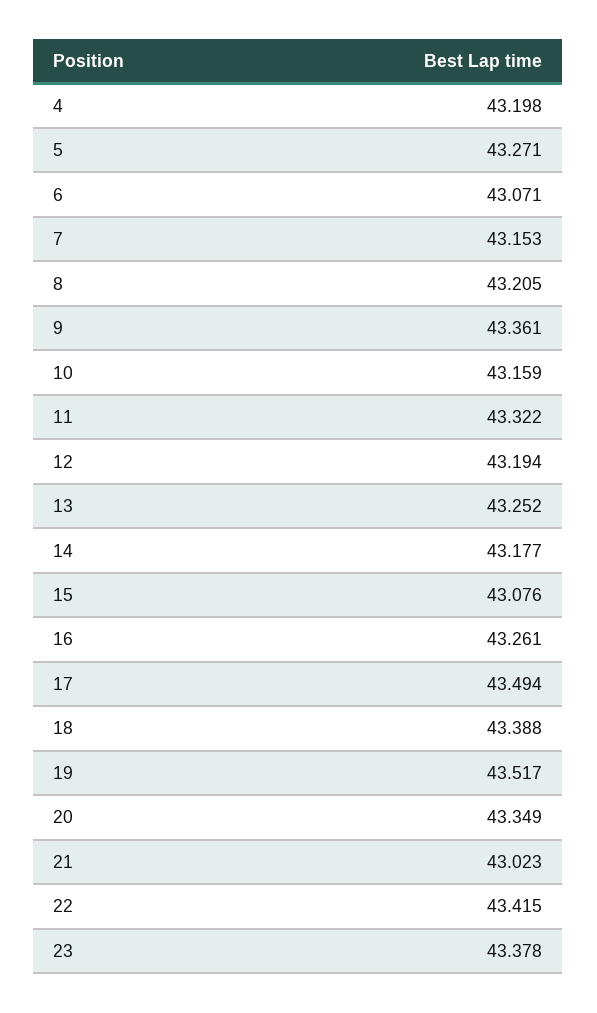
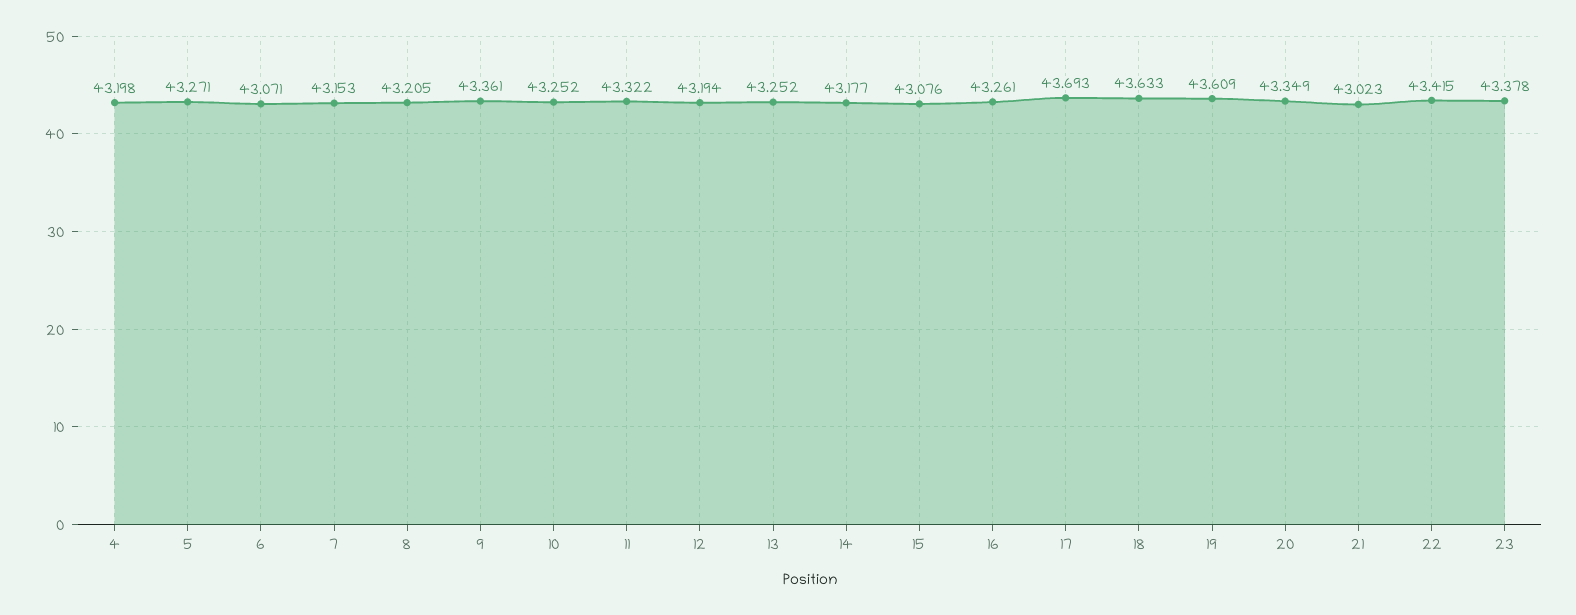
  {
    "4": 43.198,
    "5": 43.271,
    "6": 43.071,
    "7": 43.153,
    "8": 43.205,
    "9": 43.361,
-   "10": 43.159,
+   "10": 43.252,
    "11": 43.322,
    "12": 43.194,
    "13": 43.252,
    "14": 43.177,
    "15": 43.076,
    "16": 43.261,
-   "17": 43.494,
+   "17": 43.693,
-   "18": 43.388,
+   "18": 43.633,
-   "19": 43.517,
+   "19": 43.609,
    "20": 43.349,
    "21": 43.023,
    "22": 43.415,
    "23": 43.378
  }

